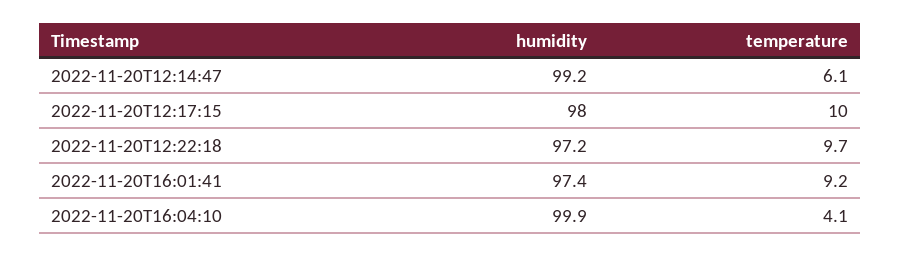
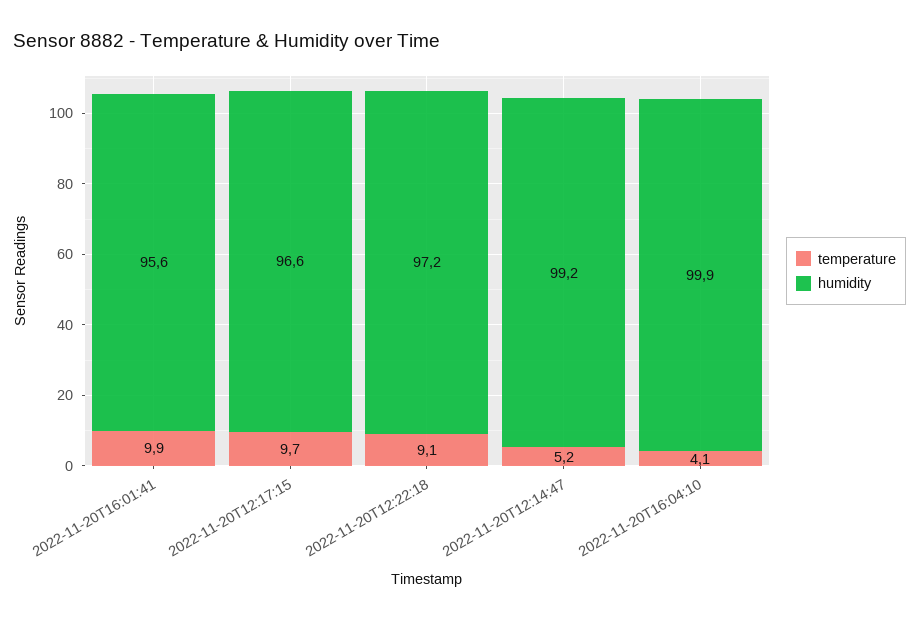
  {
    "humidity": {
      "2022-11-20T12:14:47": 99.2,
-     "2022-11-20T12:17:15": 98,
+     "2022-11-20T12:17:15": 96.6,
      "2022-11-20T12:22:18": 97.2,
-     "2022-11-20T16:01:41": 97.4,
+     "2022-11-20T16:01:41": 95.6,
      "2022-11-20T16:04:10": 99.9
    },
    "temperature": {
-     "2022-11-20T12:14:47": 6.1,
+     "2022-11-20T12:14:47": 5.2,
-     "2022-11-20T12:17:15": 10,
+     "2022-11-20T12:17:15": 9.7,
-     "2022-11-20T12:22:18": 9.7,
+     "2022-11-20T12:22:18": 9.1,
-     "2022-11-20T16:01:41": 9.2,
+     "2022-11-20T16:01:41": 9.9,
      "2022-11-20T16:04:10": 4.1
    }
  }

